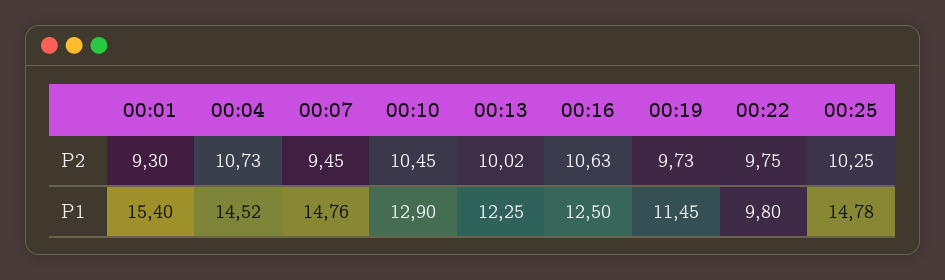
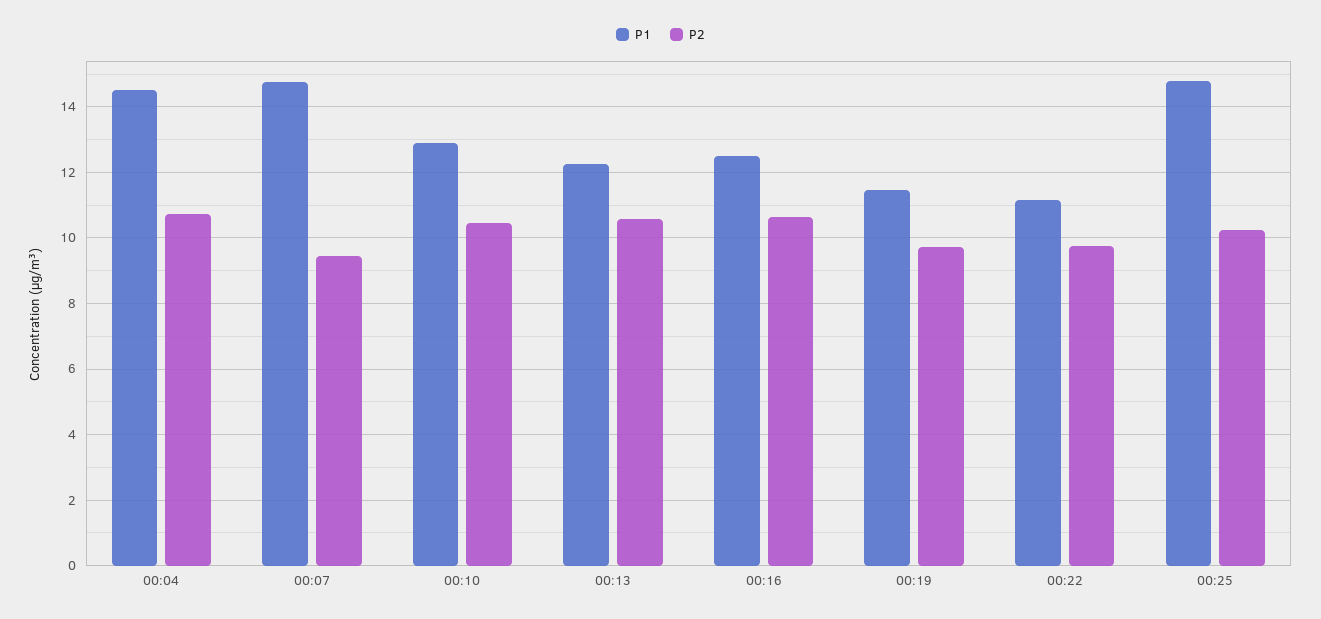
  {
    "P2": {
-     "00:01": 9.3,
      "00:04": 10.73,
      "00:07": 9.45,
      "00:10": 10.45,
-     "00:13": 10.02,
+     "00:13": 10.6,
      "00:16": 10.63,
      "00:19": 9.73,
      "00:22": 9.75,
      "00:25": 10.25
    },
    "P1": {
-     "00:01": 15.4,
      "00:04": 14.52,
      "00:07": 14.76,
      "00:10": 12.9,
      "00:13": 12.25,
      "00:16": 12.5,
      "00:19": 11.45,
-     "00:22": 9.8,
+     "00:22": 11.2,
      "00:25": 14.78
    }
  }

